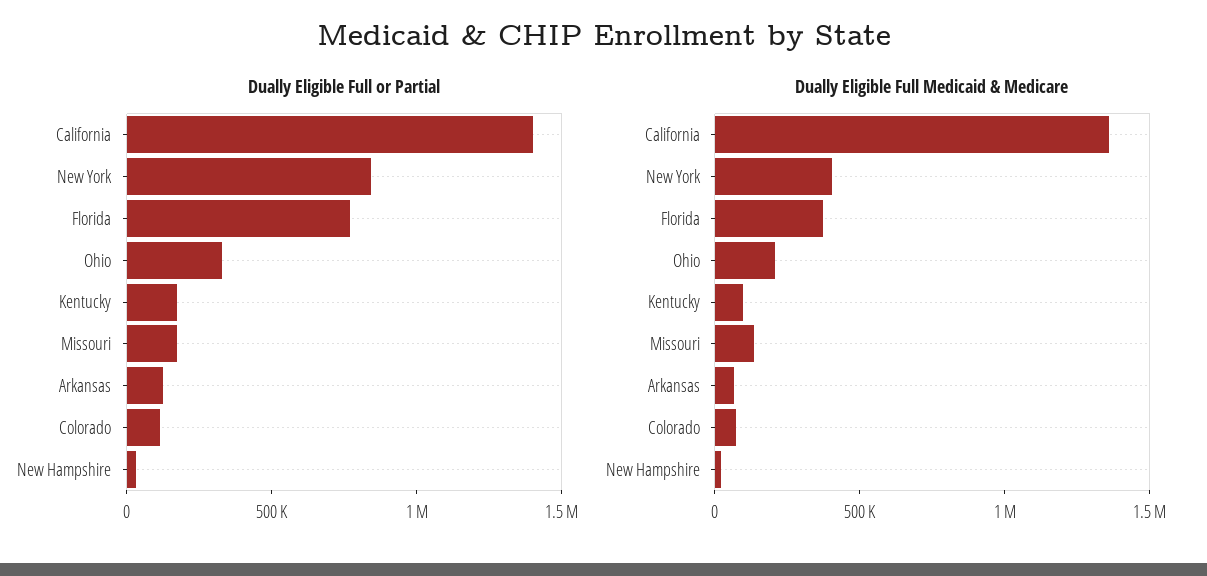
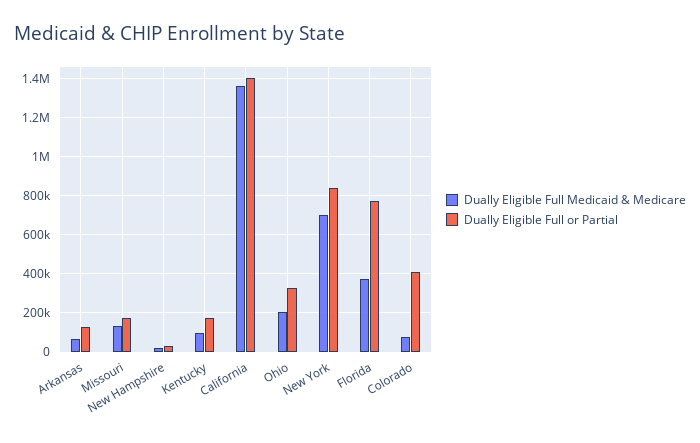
  {
    "Dually Eligible Full or Partial": {
      "California": 1400000,
      "New York": 850000,
      "Florida": 750000,
      "Ohio": 350000,
      "Kentucky": 150000,
      "Missouri": 150000,
      "Arkansas": 150000,
-     "Colorado": 100000,
+     "Colorado": 400000,
      "New Hampshire": 50000
    },
    "Dually Eligible Full Medicaid & Medicare": {
      "California": 1350000,
-     "New York": 400000,
+     "New York": 700000,
      "Florida": 350000,
      "Ohio": 200000,
      "Kentucky": 100000,
      "Missouri": 150000,
      "Arkansas": 50000,
      "Colorado": 50000,
      "New Hampshire": 0
    }
  }

